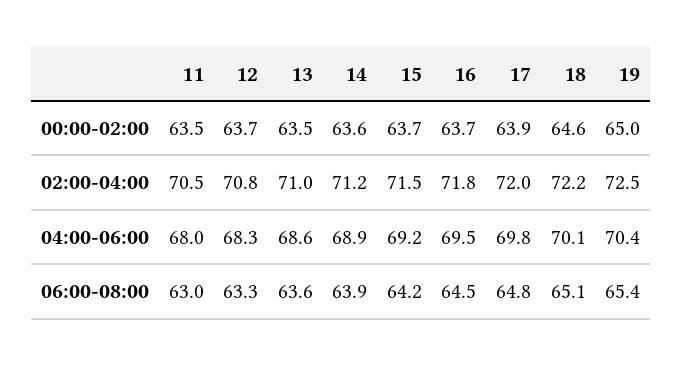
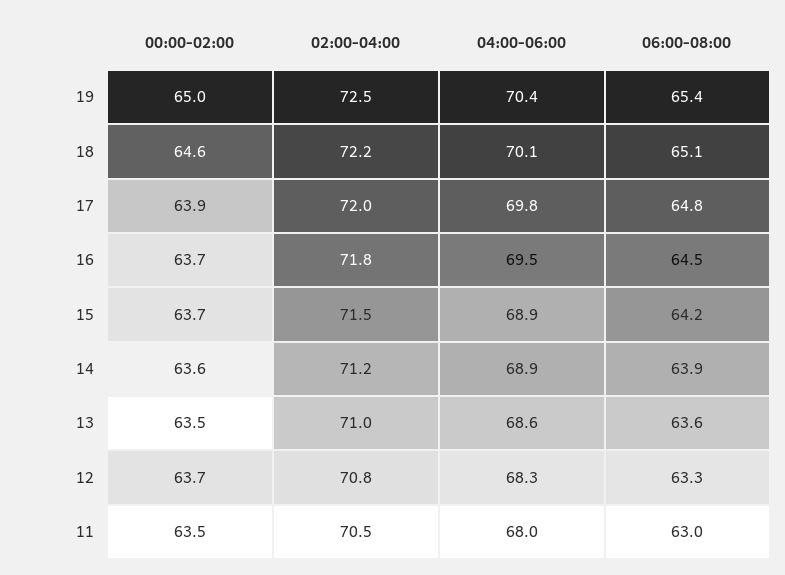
  {
    "11": {
      "00:00-02:00": 63.5,
      "02:00-04:00": 70.5,
      "04:00-06:00": 68,
      "06:00-08:00": 63
    },
    "12": {
      "00:00-02:00": 63.7,
      "02:00-04:00": 70.8,
      "04:00-06:00": 68.3,
      "06:00-08:00": 63.3
    },
    "13": {
      "00:00-02:00": 63.5,
      "02:00-04:00": 71,
      "04:00-06:00": 68.6,
      "06:00-08:00": 63.6
    },
    "14": {
      "00:00-02:00": 63.6,
      "02:00-04:00": 71.2,
      "04:00-06:00": 68.9,
      "06:00-08:00": 63.9
    },
    "15": {
      "00:00-02:00": 63.7,
      "02:00-04:00": 71.5,
-     "04:00-06:00": 69.2,
+     "04:00-06:00": 68.9,
      "06:00-08:00": 64.2
    },
    "16": {
      "00:00-02:00": 63.7,
      "02:00-04:00": 71.8,
      "04:00-06:00": 69.5,
      "06:00-08:00": 64.5
    },
    "17": {
      "00:00-02:00": 63.9,
      "02:00-04:00": 72,
      "04:00-06:00": 69.8,
      "06:00-08:00": 64.8
    },
    "18": {
      "00:00-02:00": 64.6,
      "02:00-04:00": 72.2,
      "04:00-06:00": 70.1,
      "06:00-08:00": 65.1
    },
    "19": {
      "00:00-02:00": 65,
      "02:00-04:00": 72.5,
      "04:00-06:00": 70.4,
      "06:00-08:00": 65.4
    }
  }

